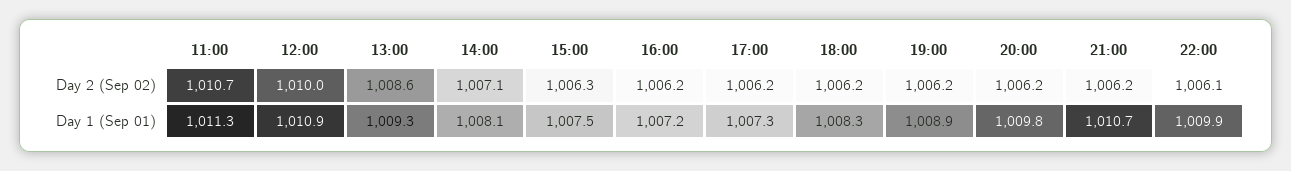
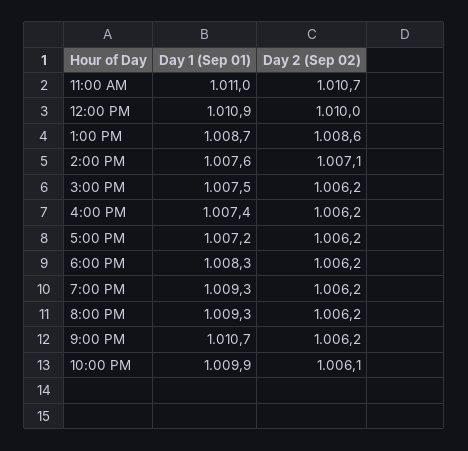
  {
    "11:00": {
      "Day 2 (Sep 02)": 1010.7,
-     "Day 1 (Sep 01)": 1011.3
+     "Day 1 (Sep 01)": 1011
    },
    "12:00": {
      "Day 2 (Sep 02)": 1010,
      "Day 1 (Sep 01)": 1010.9
    },
    "13:00": {
      "Day 2 (Sep 02)": 1008.6,
-     "Day 1 (Sep 01)": 1009.3
+     "Day 1 (Sep 01)": 1008.7
    },
    "14:00": {
      "Day 2 (Sep 02)": 1007.1,
-     "Day 1 (Sep 01)": 1008.1
+     "Day 1 (Sep 01)": 1007.6
    },
    "15:00": {
-     "Day 2 (Sep 02)": 1006.3,
+     "Day 2 (Sep 02)": 1006.2,
      "Day 1 (Sep 01)": 1007.5
    },
    "16:00": {
      "Day 2 (Sep 02)": 1006.2,
-     "Day 1 (Sep 01)": 1007.2
+     "Day 1 (Sep 01)": 1007.4
    },
    "17:00": {
      "Day 2 (Sep 02)": 1006.2,
-     "Day 1 (Sep 01)": 1007.3
+     "Day 1 (Sep 01)": 1007.2
    },
    "18:00": {
      "Day 2 (Sep 02)": 1006.2,
      "Day 1 (Sep 01)": 1008.3
    },
    "19:00": {
      "Day 2 (Sep 02)": 1006.2,
-     "Day 1 (Sep 01)": 1008.9
+     "Day 1 (Sep 01)": 1009.3
    },
    "20:00": {
      "Day 2 (Sep 02)": 1006.2,
-     "Day 1 (Sep 01)": 1009.8
+     "Day 1 (Sep 01)": 1009.3
    },
    "21:00": {
      "Day 2 (Sep 02)": 1006.2,
      "Day 1 (Sep 01)": 1010.7
    },
    "22:00": {
      "Day 2 (Sep 02)": 1006.1,
      "Day 1 (Sep 01)": 1009.9
    }
  }

